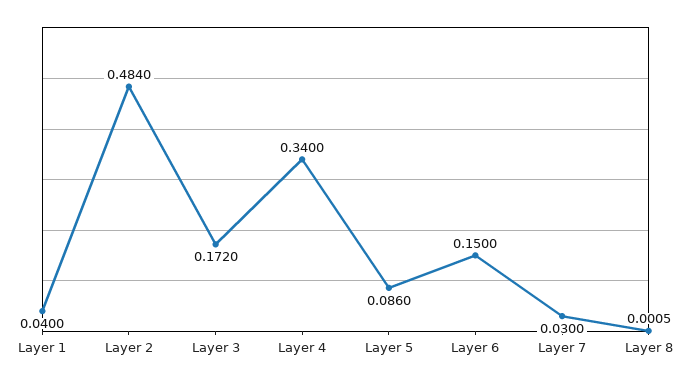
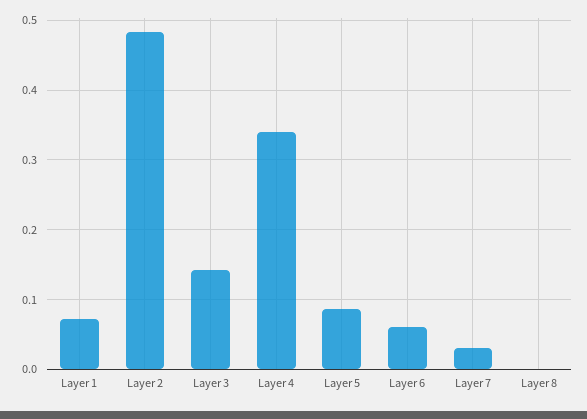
  {
-   "Layer 1": 0.04,
+   "Layer 1": 0.07,
    "Layer 2": 0.484,
-   "Layer 3": 0.172,
+   "Layer 3": 0.14,
    "Layer 4": 0.34,
    "Layer 5": 0.086,
-   "Layer 6": 0.15,
+   "Layer 6": 0.06,
    "Layer 7": 0.03,
    "Layer 8": 0.0005
  }

